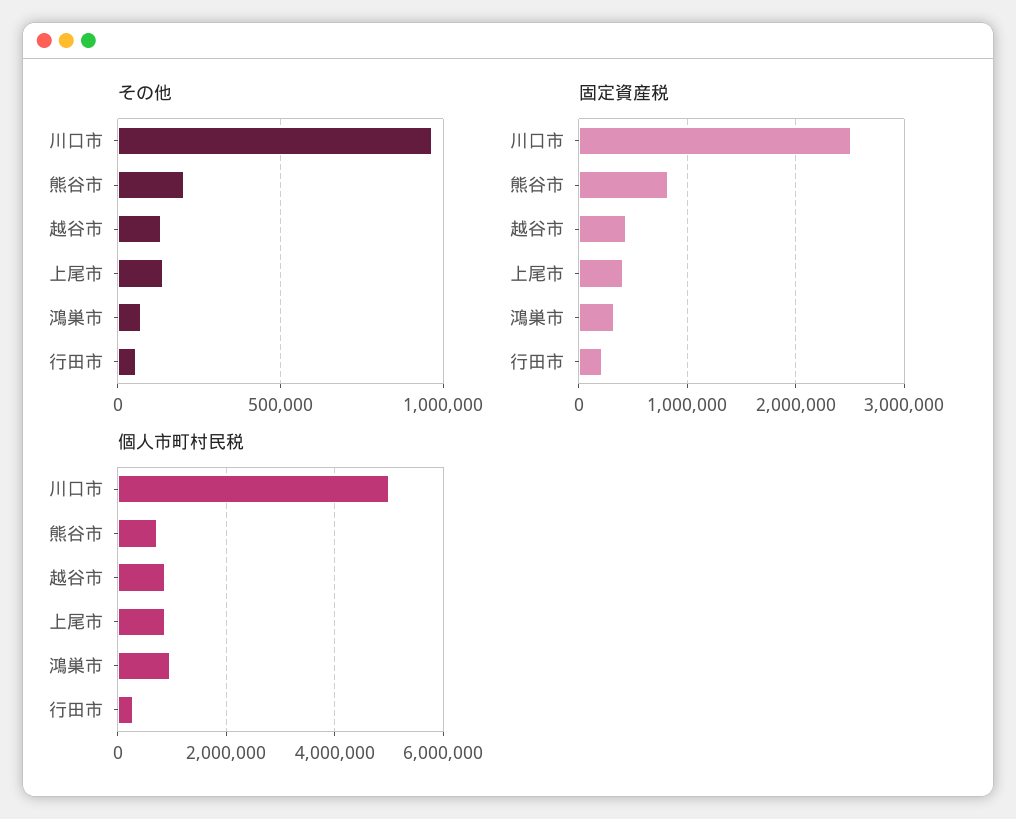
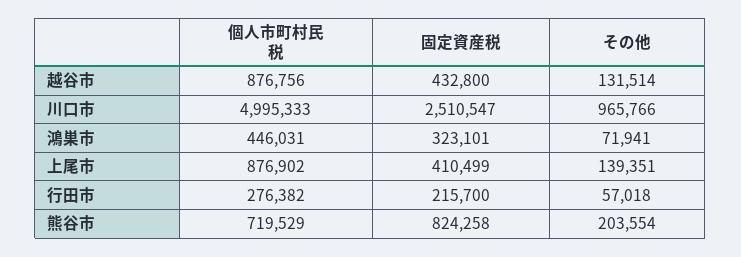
  {
    "その他": {
      "川口市": 965766,
      "熊谷市": 203554,
      "越谷市": 131514,
      "上尾市": 139351,
      "鴻巣市": 71941,
      "行田市": 57018
    },
    "固定資産税": {
      "川口市": 2510547,
      "熊谷市": 824258,
      "越谷市": 432800,
      "上尾市": 410499,
      "鴻巣市": 323101,
      "行田市": 215700
    },
    "個人市町村民税": {
      "川口市": 4995333,
      "熊谷市": 719529,
      "越谷市": 876756,
      "上尾市": 876902,
-     "鴻巣市": 1000000,
+     "鴻巣市": 446031,
      "行田市": 276382
    }
  }

